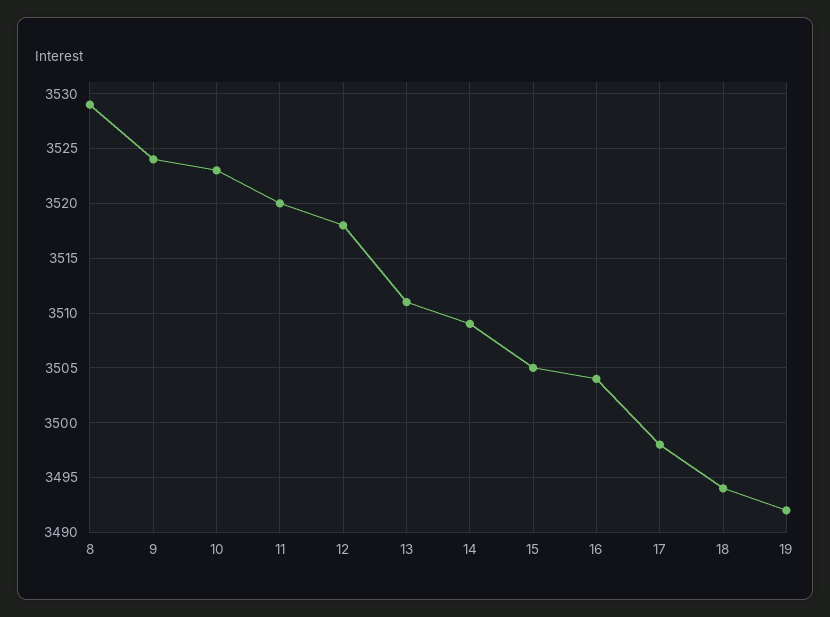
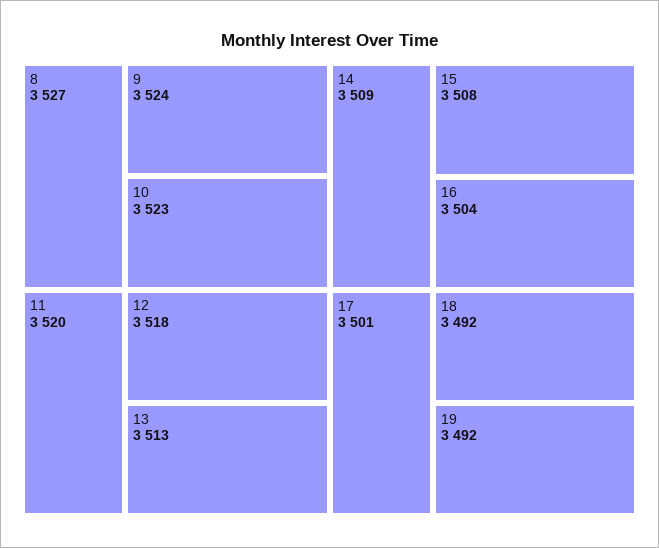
  {
-   "8": 3529,
+   "8": 3527,
    "9": 3524,
    "10": 3523,
    "11": 3520,
    "12": 3518,
-   "13": 3511,
+   "13": 3513,
    "14": 3509,
-   "15": 3505,
+   "15": 3508,
    "16": 3504,
-   "17": 3498,
+   "17": 3501,
-   "18": 3494,
+   "18": 3492,
    "19": 3492
  }

